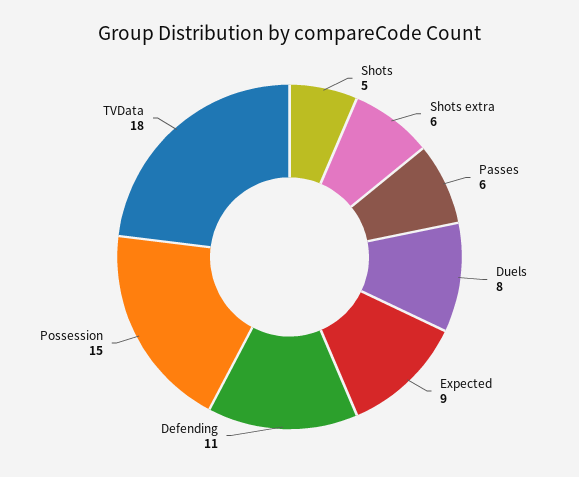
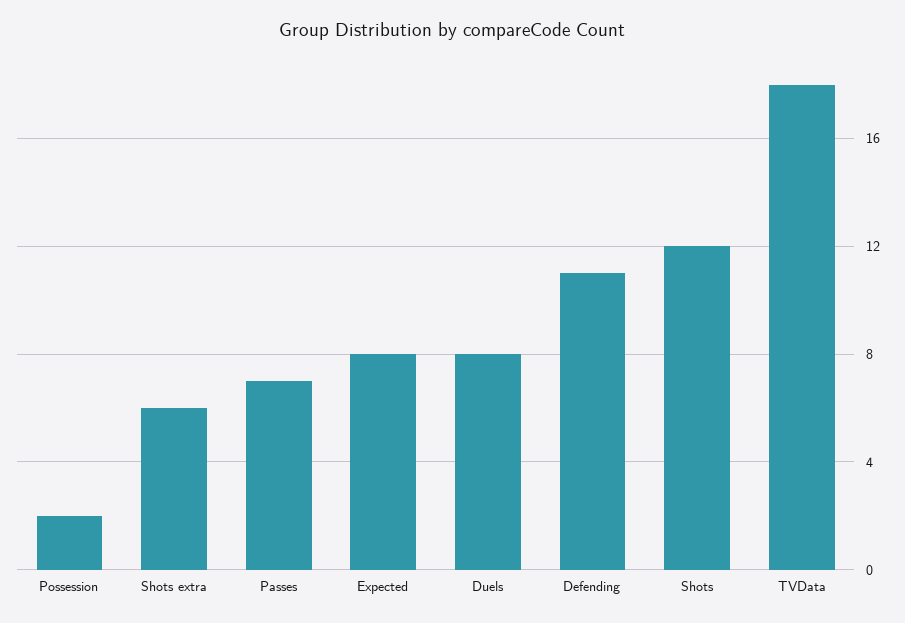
  {
-   "Shots": 5,
+   "Shots": 12,
    "Shots extra": 6,
-   "Passes": 6,
+   "Passes": 7,
    "Duels": 8,
-   "Expected": 9,
+   "Expected": 8,
    "Defending": 11,
-   "Possession": 15,
+   "Possession": 2,
    "TVData": 18
  }

